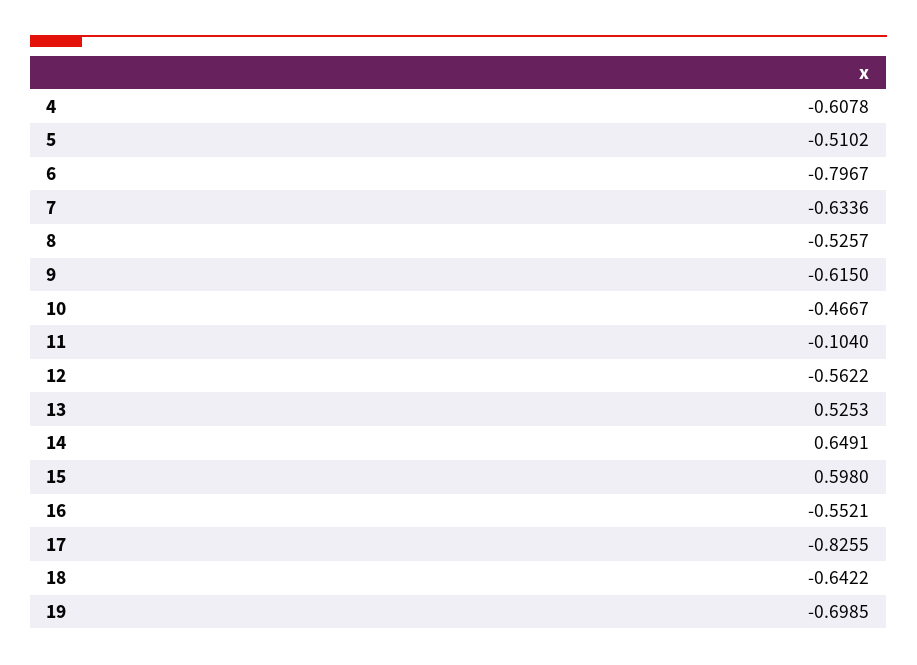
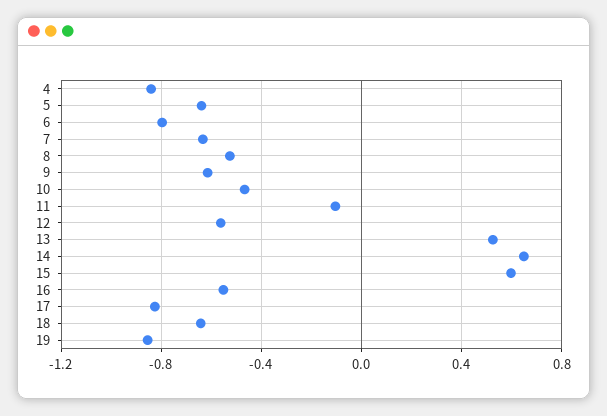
  {
-   "4": -0.6078,
+   "4": -0.85,
-   "5": -0.5102,
+   "5": -0.65,
    "6": -0.7967,
    "7": -0.6336,
    "8": -0.5257,
    "9": -0.615,
    "10": -0.4667,
    "11": -0.104,
    "12": -0.5622,
    "13": 0.5253,
    "14": 0.6491,
    "15": 0.598,
    "16": -0.5521,
    "17": -0.8255,
    "18": -0.6422,
-   "19": -0.6985
+   "19": -0.85
  }

